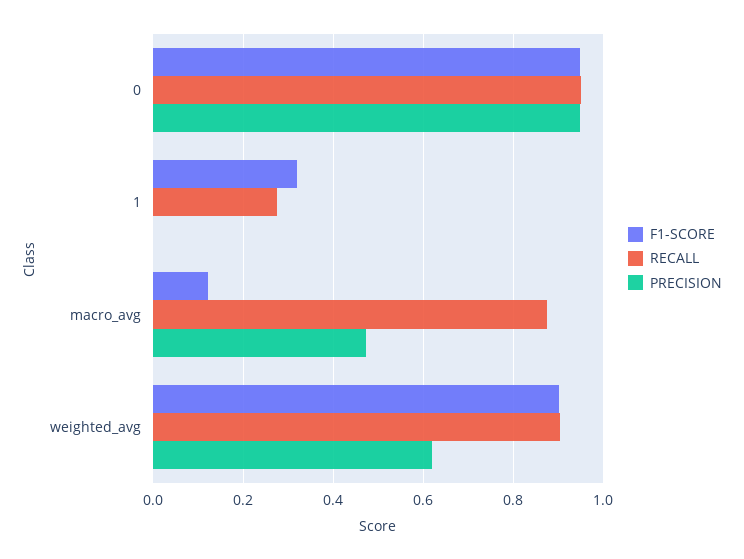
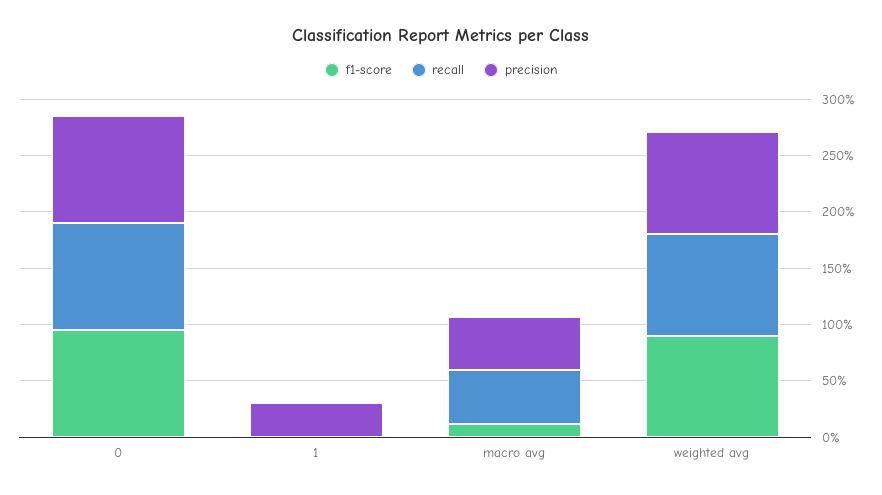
  {
    "F1-SCORE": {
      "0": 0.94,
-     "1": 0.32,
+     "1": 0,
      "macro_avg": 0.12,
      "weighted_avg": 0.9
    },
    "RECALL": {
      "0": 0.96,
-     "1": 0.28,
+     "1": 0,
-     "macro_avg": 0.88,
+     "macro_avg": 0.5,
      "weighted_avg": 0.9
    },
    "PRECISION": {
      "0": 0.94,
-     "1": 0,
+     "1": 0.3,
      "macro_avg": 0.48,
-     "weighted_avg": 0.62
+     "weighted_avg": 0.9
    }
  }

